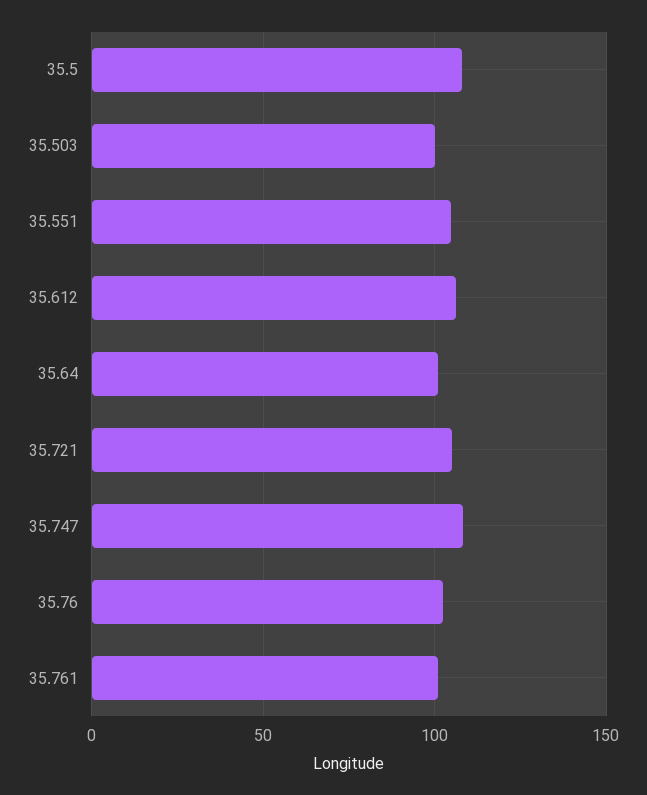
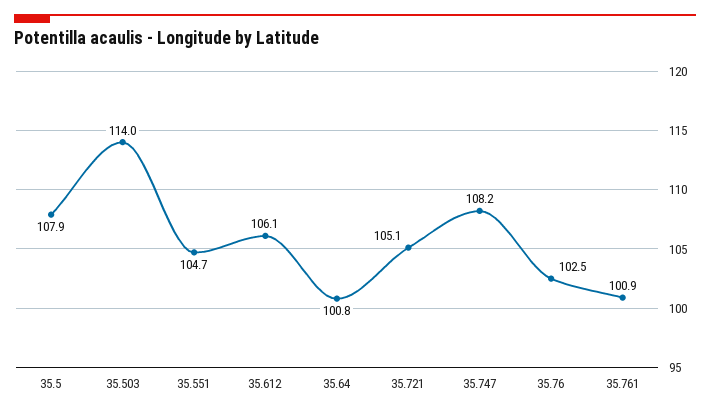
  {
    "35.5": 107.9,
-   "35.503": 100,
+   "35.503": 114,
    "35.551": 104.7,
    "35.612": 106.1,
    "35.64": 100.8,
    "35.721": 105.1,
    "35.747": 108.2,
    "35.76": 102.5,
    "35.761": 100.9
  }

